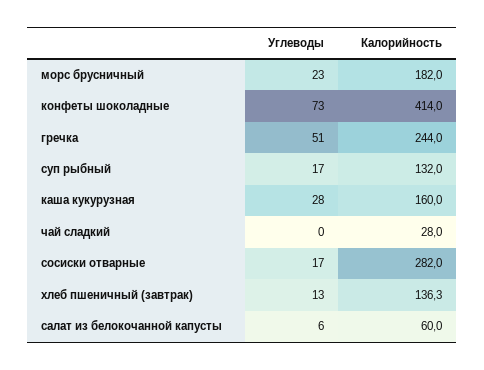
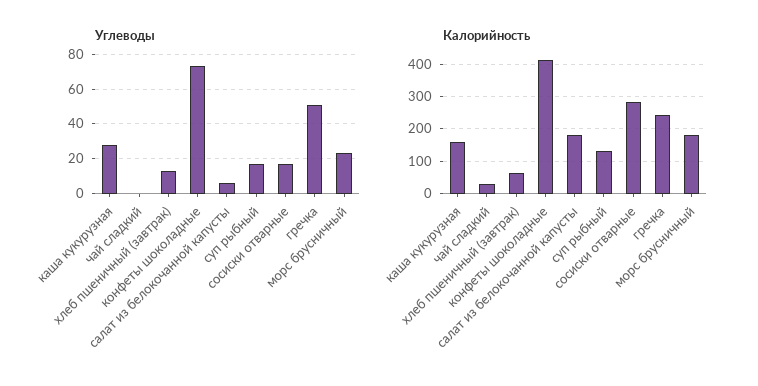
  {
    "Углеводы": {
      "морс брусничный": 23,
      "конфеты шоколадные": 73,
      "гречка": 51,
      "суп рыбный": 17,
      "каша кукурузная": 28,
      "чай сладкий": 0,
      "сосиски отварные": 17,
      "хлеб пшеничный (завтрак)": 13,
      "салат из белокочанной капусты": 6
    },
    "Калорийность": {
      "морс брусничный": 182,
      "конфеты шоколадные": 414,
      "гречка": 244,
      "суп рыбный": 132,
      "каша кукурузная": 160,
      "чай сладкий": 28,
      "сосиски отварные": 282,
-     "хлеб пшеничный (завтрак)": 136.3,
+     "хлеб пшеничный (завтрак)": 60,
-     "салат из белокочанной капусты": 60
+     "салат из белокочанной капусты": 180
    }
  }

